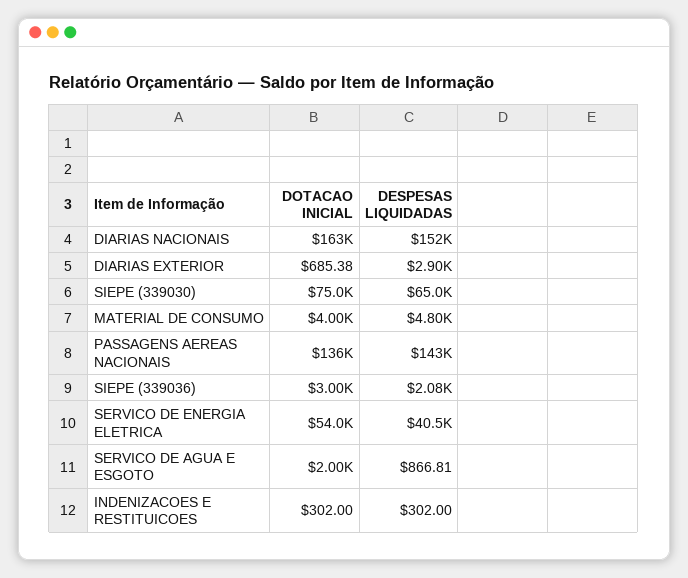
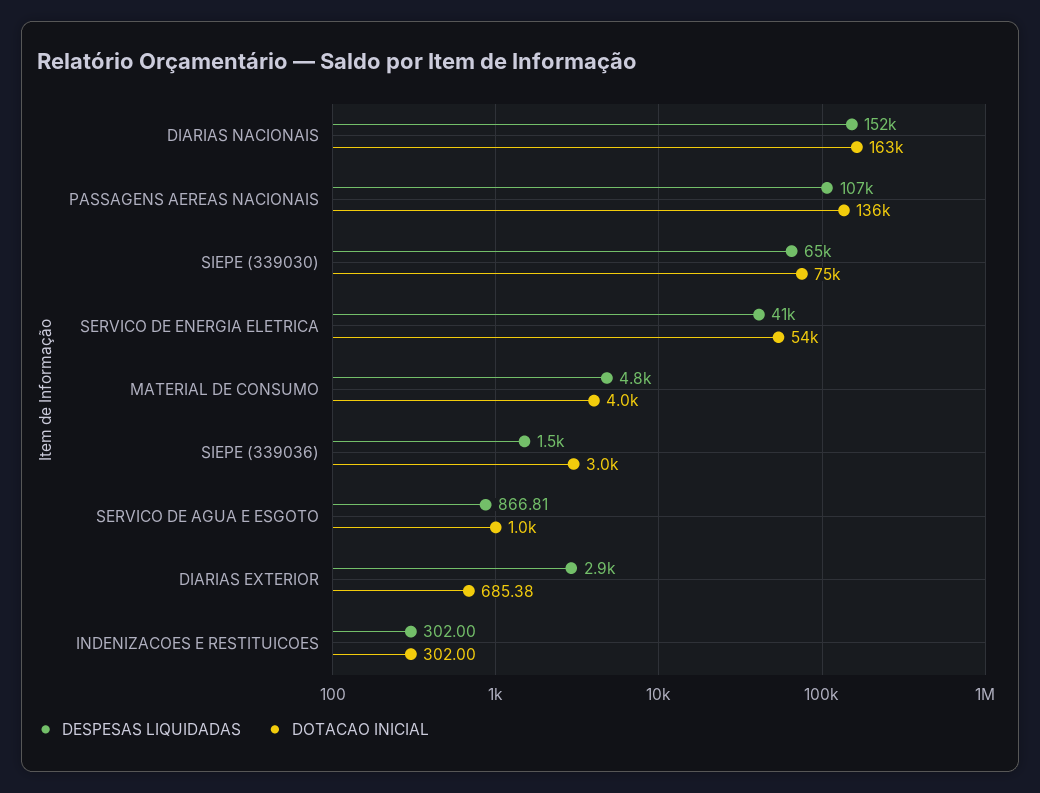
  {
    "DOTACAO INICIAL": {
      "DIARIAS NACIONAIS": 163000,
      "DIARIAS EXTERIOR": 685.38,
      "SIEPE (339030)": 75000,
      "MATERIAL DE CONSUMO": 4000,
      "PASSAGENS AEREAS NACIONAIS": 136000,
      "SIEPE (339036)": 3000,
      "SERVICO DE ENERGIA ELETRICA": 54000,
-     "SERVICO DE AGUA E ESGOTO": 2000,
+     "SERVICO DE AGUA E ESGOTO": 1000,
      "INDENIZACOES E RESTITUICOES": 302
    },
    "DESPESAS LIQUIDADAS": {
      "DIARIAS NACIONAIS": 152000,
      "DIARIAS EXTERIOR": 2900,
      "SIEPE (339030)": 65000,
      "MATERIAL DE CONSUMO": 4800,
-     "PASSAGENS AEREAS NACIONAIS": 143000,
+     "PASSAGENS AEREAS NACIONAIS": 107000,
-     "SIEPE (339036)": 2080,
+     "SIEPE (339036)": 1500,
      "SERVICO DE ENERGIA ELETRICA": 40500,
      "SERVICO DE AGUA E ESGOTO": 866.81,
      "INDENIZACOES E RESTITUICOES": 302
    }
  }

